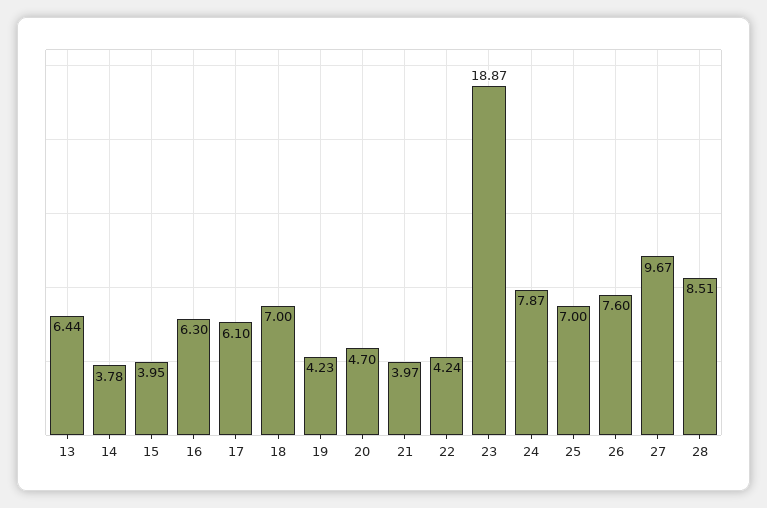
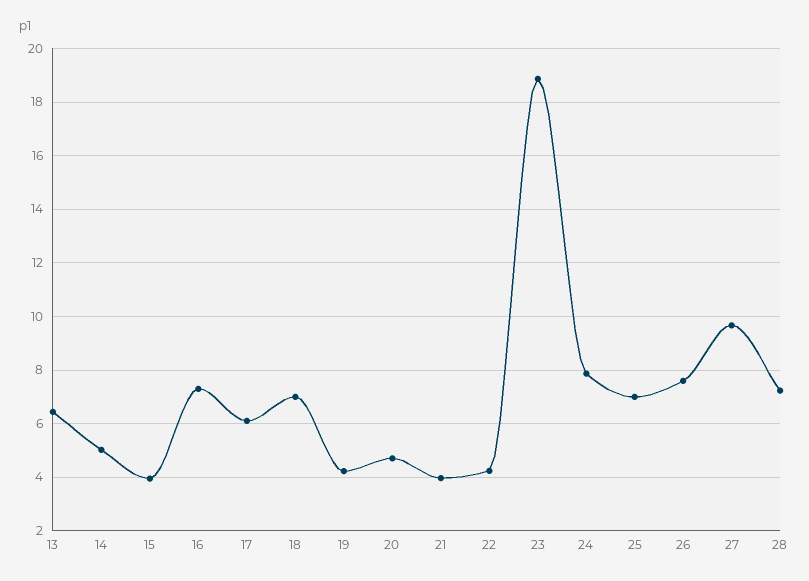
  {
    "13": 6.44,
-   "14": 3.78,
+   "14": 5,
    "15": 3.95,
-   "16": 6.3,
+   "16": 7.25,
    "17": 6.1,
    "18": 7,
    "19": 4.23,
    "20": 4.7,
    "21": 3.97,
    "22": 4.24,
    "23": 18.87,
    "24": 7.87,
    "25": 7,
    "26": 7.6,
    "27": 9.67,
-   "28": 8.51
+   "28": 7.25
  }

